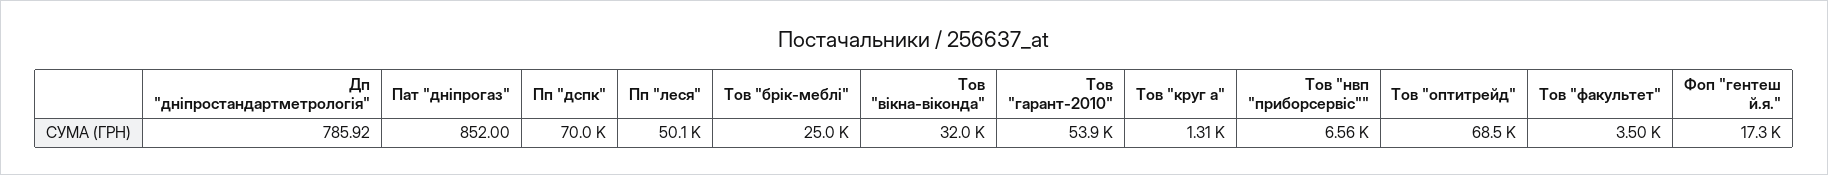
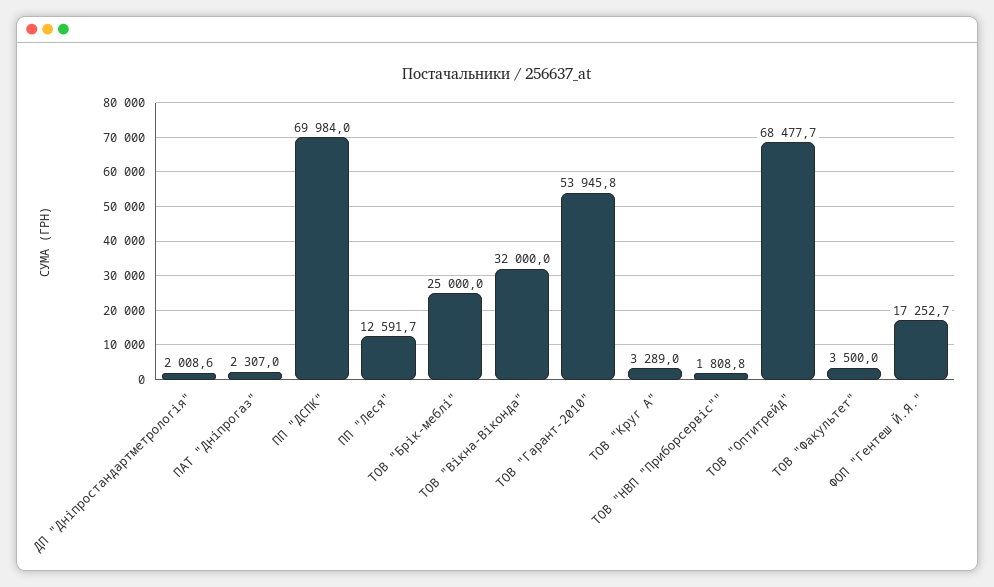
  {
-   "Дп \"дніпростандартметрологія\"": 785.92,
+   "Дп \"дніпростандартметрологія\"": 2008.6,
-   "Пат \"дніпрогаз\"": 852,
+   "Пат \"дніпрогаз\"": 2307,
    "Пп \"дспк\"": 69984,
-   "Пп \"леся\"": 50100,
+   "Пп \"леся\"": 12591.7,
    "Тов \"брік-меблі\"": 25000,
    "Тов \"вікна-віконда\"": 32000,
    "Тов \"гарант-2010\"": 53945.8,
-   "Тов \"круг а\"": 1310,
+   "Тов \"круг а\"": 3289,
-   "Тов \"нвп \"приборсервіс\"\"": 6560,
+   "Тов \"нвп \"приборсервіс\"\"": 1808.8,
    "Тов \"оптитрейд\"": 68477.7,
    "Тов \"факультет\"": 3500,
    "Фоп \"гентеш й.я.\"": 17252.7
  }

